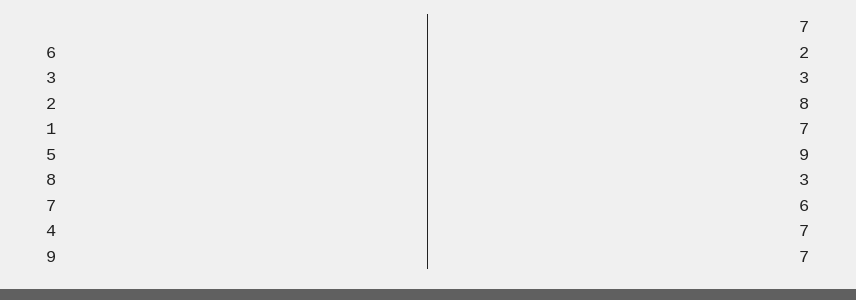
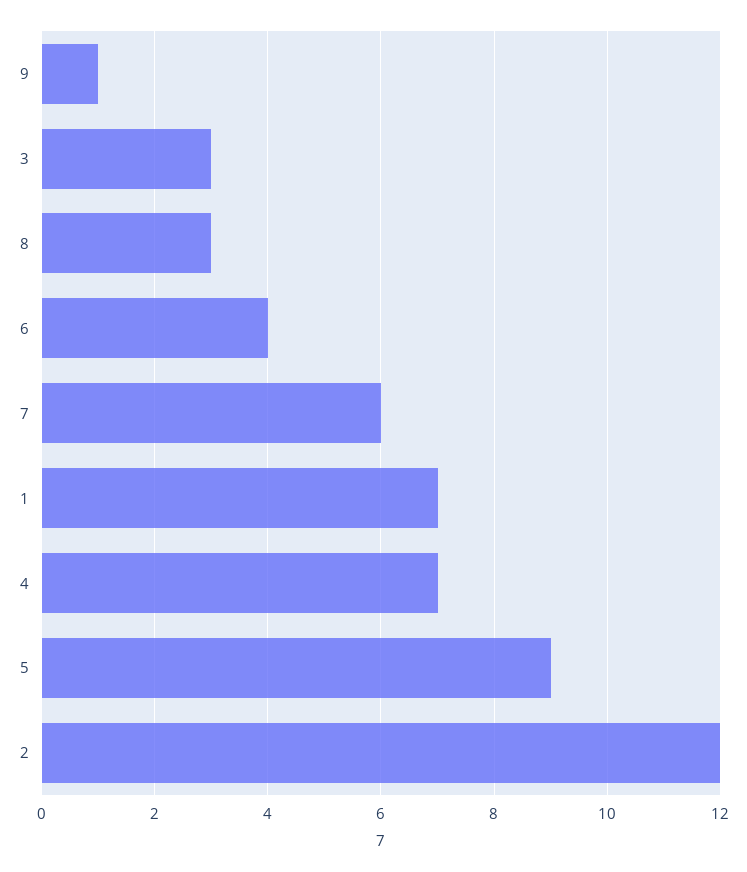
  {
-   "6": 2,
+   "6": 4,
    "3": 3,
-   "2": 8,
+   "2": 12,
    "1": 7,
    "5": 9,
    "8": 3,
    "7": 6,
    "4": 7,
-   "9": 7
+   "9": 1
  }

